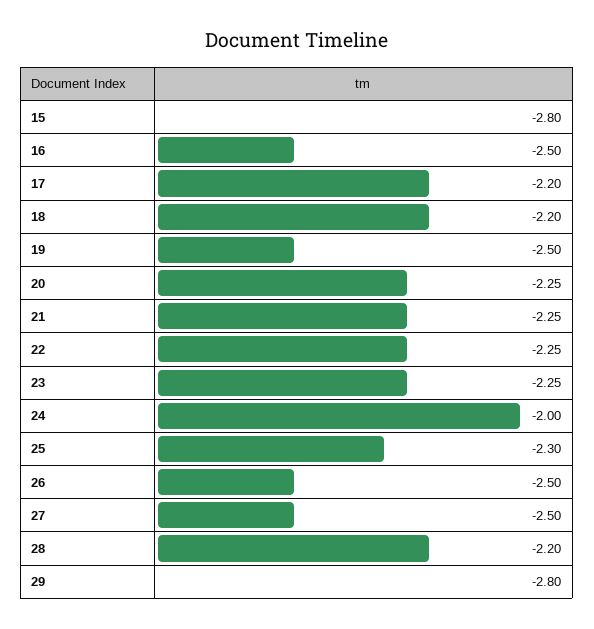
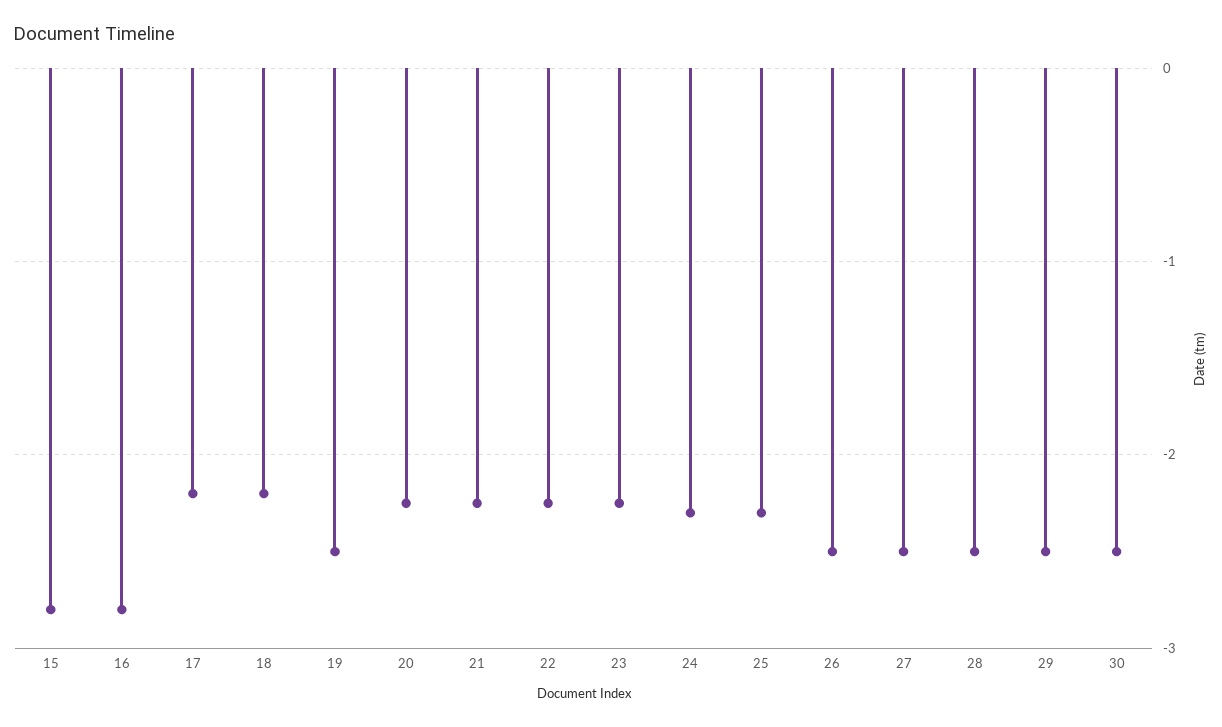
  {
    "15": -2.8,
-   "16": -2.5,
+   "16": -2.8,
    "17": -2.2,
    "18": -2.2,
    "19": -2.5,
    "20": -2.25,
    "21": -2.25,
    "22": -2.25,
    "23": -2.25,
-   "24": -2,
+   "24": -2.3,
    "25": -2.3,
    "26": -2.5,
    "27": -2.5,
-   "28": -2.2,
+   "28": -2.5,
-   "29": -2.8
+   "29": -2.5,
+   "30": -2.5
  }

